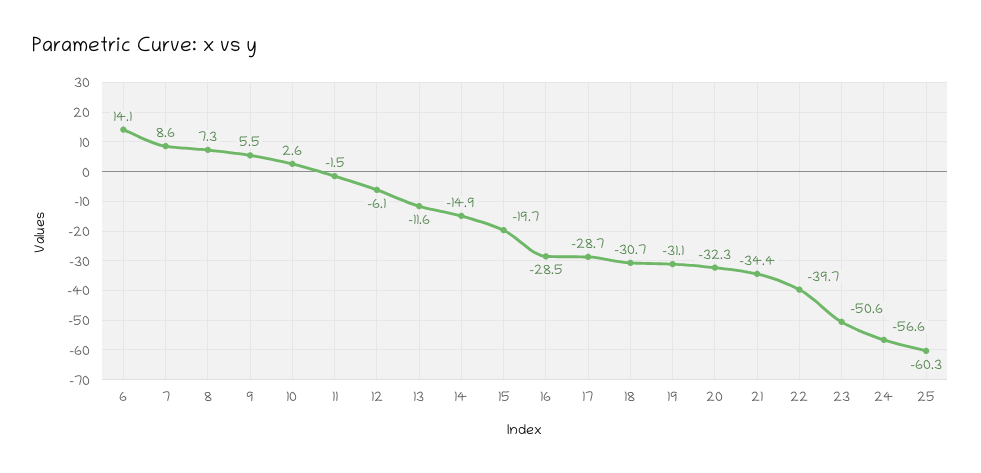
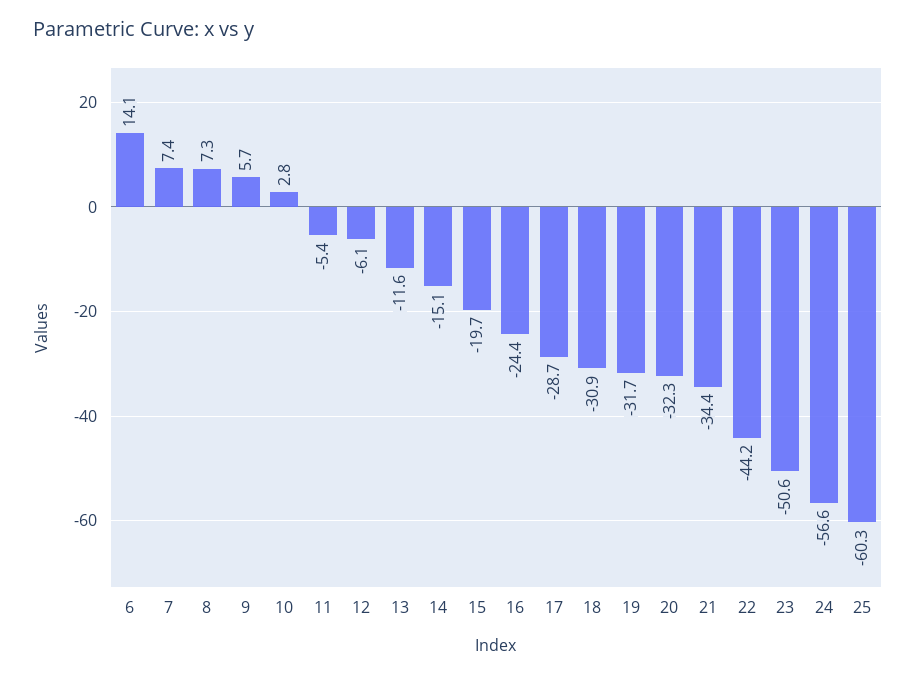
  {
    "6": 14.1,
-   "7": 8.6,
+   "7": 7.4,
    "8": 7.3,
-   "9": 5.5,
+   "9": 5.7,
-   "10": 2.6,
+   "10": 2.8,
-   "11": -1.5,
+   "11": -5.4,
    "12": -6.1,
    "13": -11.6,
-   "14": -14.9,
+   "14": -15.1,
    "15": -19.7,
-   "16": -28.5,
+   "16": -24.4,
    "17": -28.7,
-   "18": -30.7,
+   "18": -30.9,
-   "19": -31.1,
+   "19": -31.7,
    "20": -32.3,
    "21": -34.4,
-   "22": -39.7,
+   "22": -44.2,
    "23": -50.6,
    "24": -56.6,
    "25": -60.3
  }

